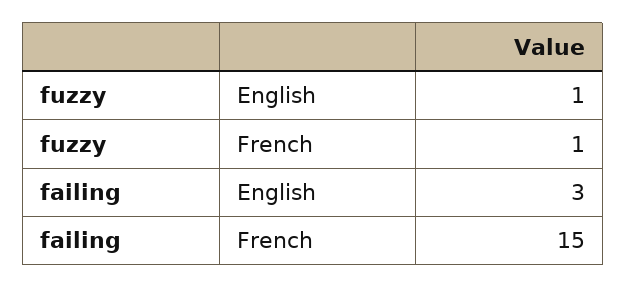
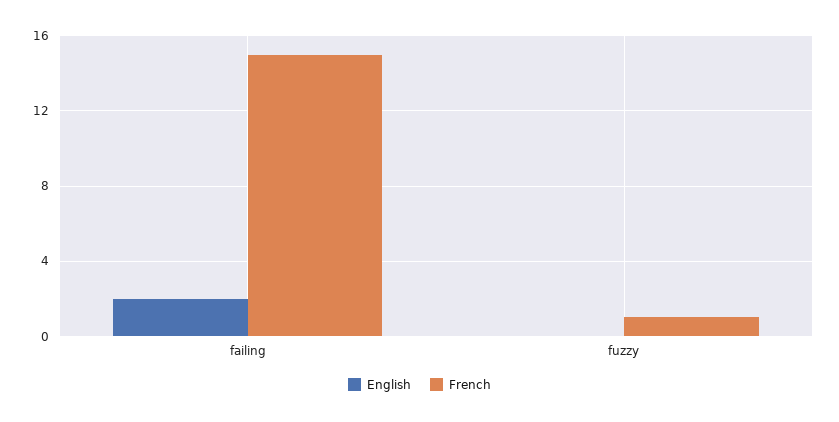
  {
    "English": {
-     "fuzzy": 1,
+     "fuzzy": 0,
-     "failing": 3
+     "failing": 2
    },
    "French": {
      "fuzzy": 1,
      "failing": 15
    }
  }

